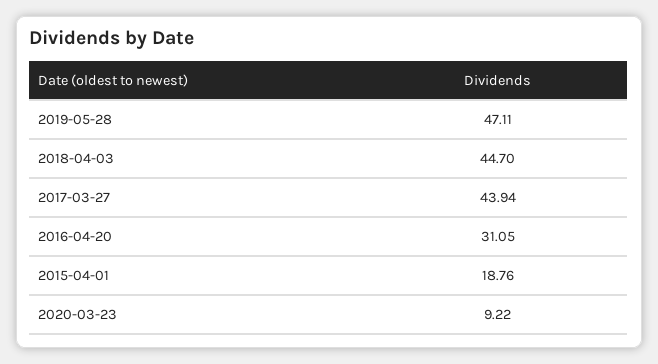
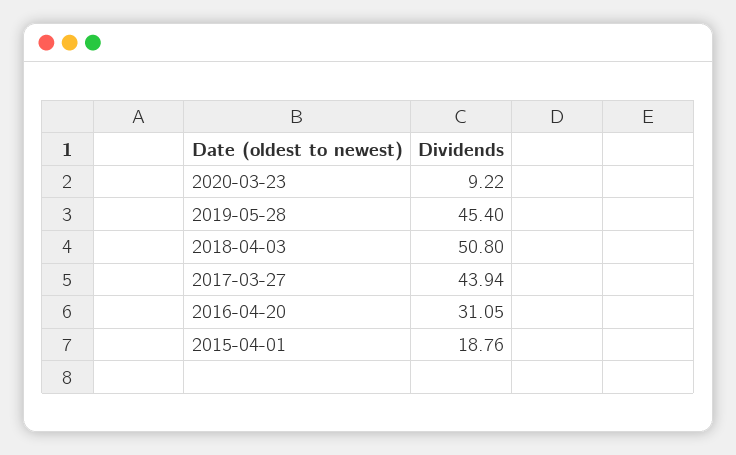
  {
-   "2019-05-28": 47.11,
+   "2019-05-28": 45.4,
-   "2018-04-03": 44.7,
+   "2018-04-03": 50.8,
    "2017-03-27": 43.94,
    "2016-04-20": 31.05,
    "2015-04-01": 18.76,
    "2020-03-23": 9.22
  }

